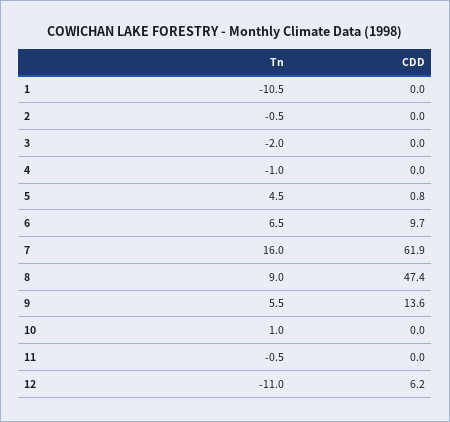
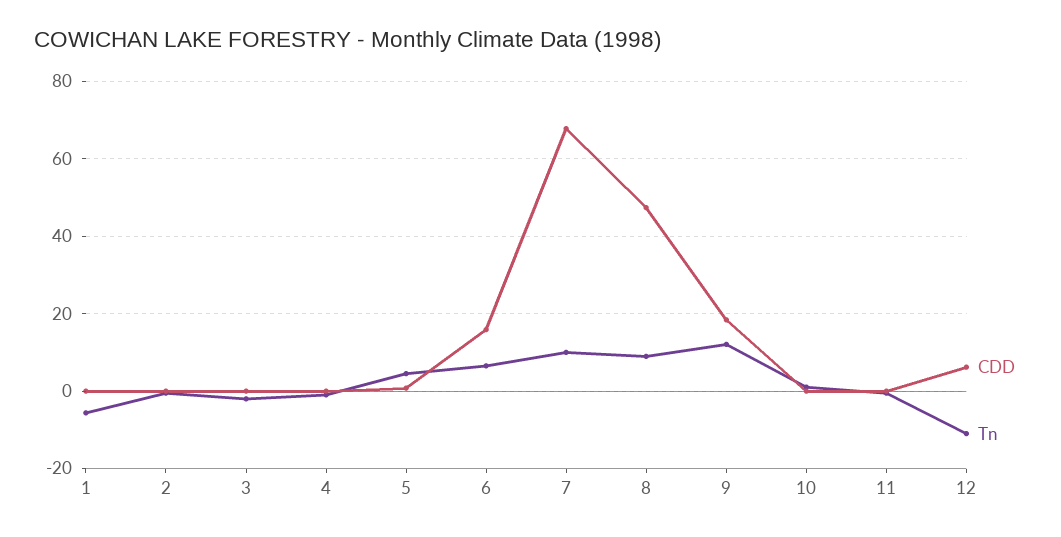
  {
    "Tn": {
-     "1": -10.5,
+     "1": -6,
      "2": -0.5,
      "3": -2,
      "4": -1,
      "5": 4.5,
      "6": 6.5,
-     "7": 16,
+     "7": 10,
      "8": 9,
-     "9": 5.5,
+     "9": 12,
      "10": 1,
      "11": -0.5,
      "12": -11
    },
    "CDD": {
      "1": 0,
      "2": 0,
      "3": 0,
      "4": 0,
      "5": 0.8,
-     "6": 9.7,
+     "6": 16,
-     "7": 61.9,
+     "7": 68,
      "8": 47.4,
-     "9": 13.6,
+     "9": 18,
      "10": 0,
      "11": 0,
      "12": 6.2
    }
  }

